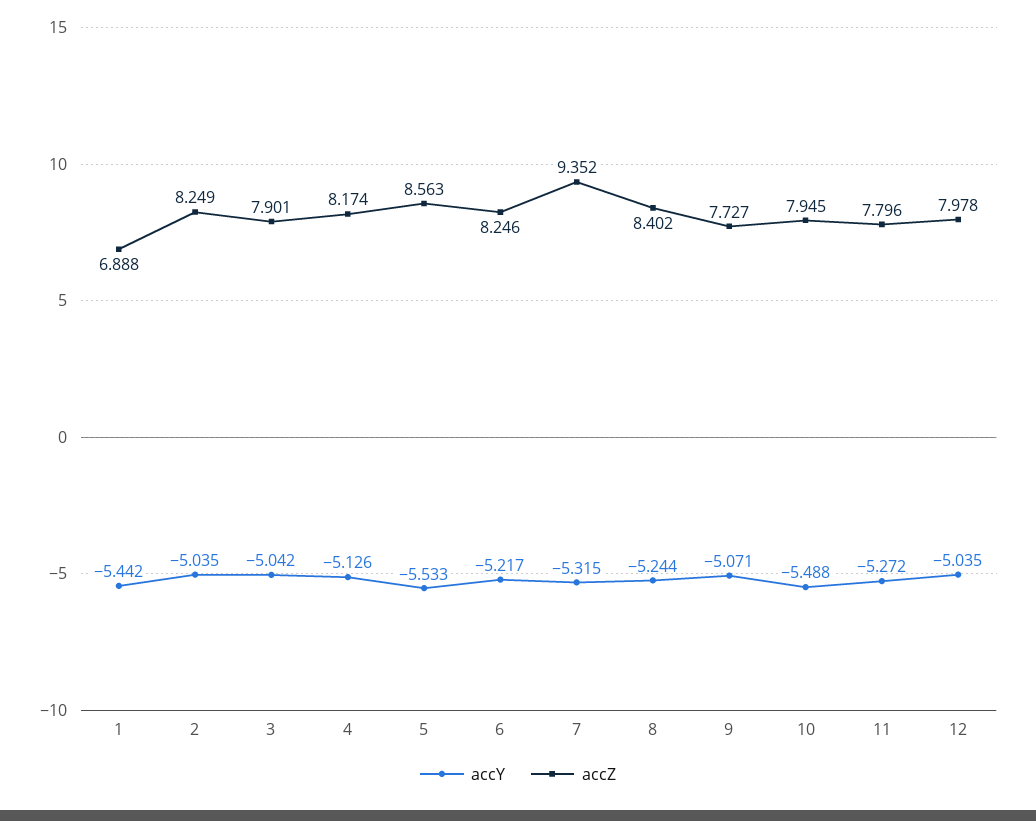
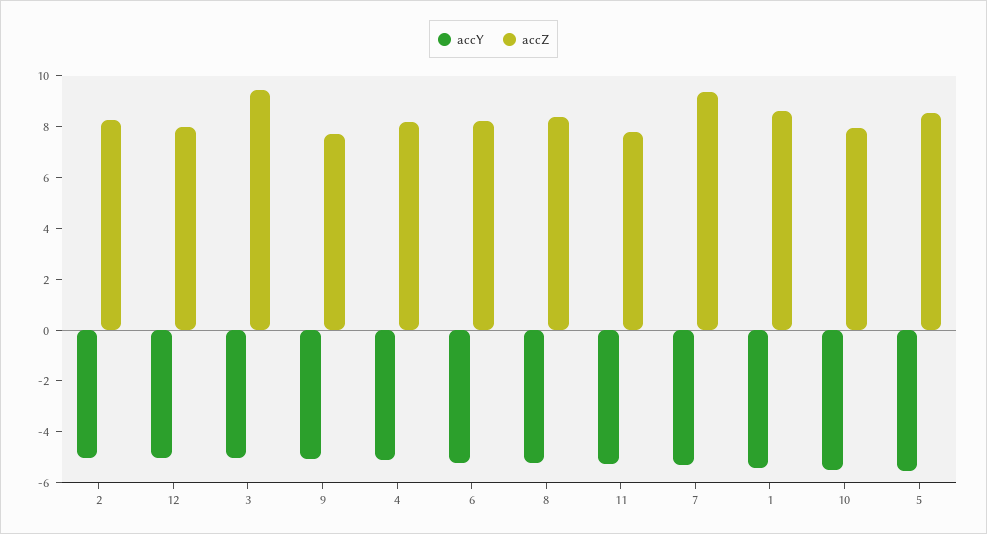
  {
    "accY": {
      "1": -5.442,
      "2": -5.035,
      "3": -5.042,
      "4": -5.126,
      "5": -5.533,
      "6": -5.217,
      "7": -5.315,
      "8": -5.244,
      "9": -5.071,
      "10": -5.488,
      "11": -5.272,
      "12": -5.035
    },
    "accZ": {
-     "1": 6.888,
+     "1": 8.5,
      "2": 8.249,
-     "3": 7.901,
+     "3": 9.5,
      "4": 8.174,
      "5": 8.563,
      "6": 8.246,
      "7": 9.352,
      "8": 8.402,
      "9": 7.727,
      "10": 7.945,
      "11": 7.796,
      "12": 7.978
    }
  }

